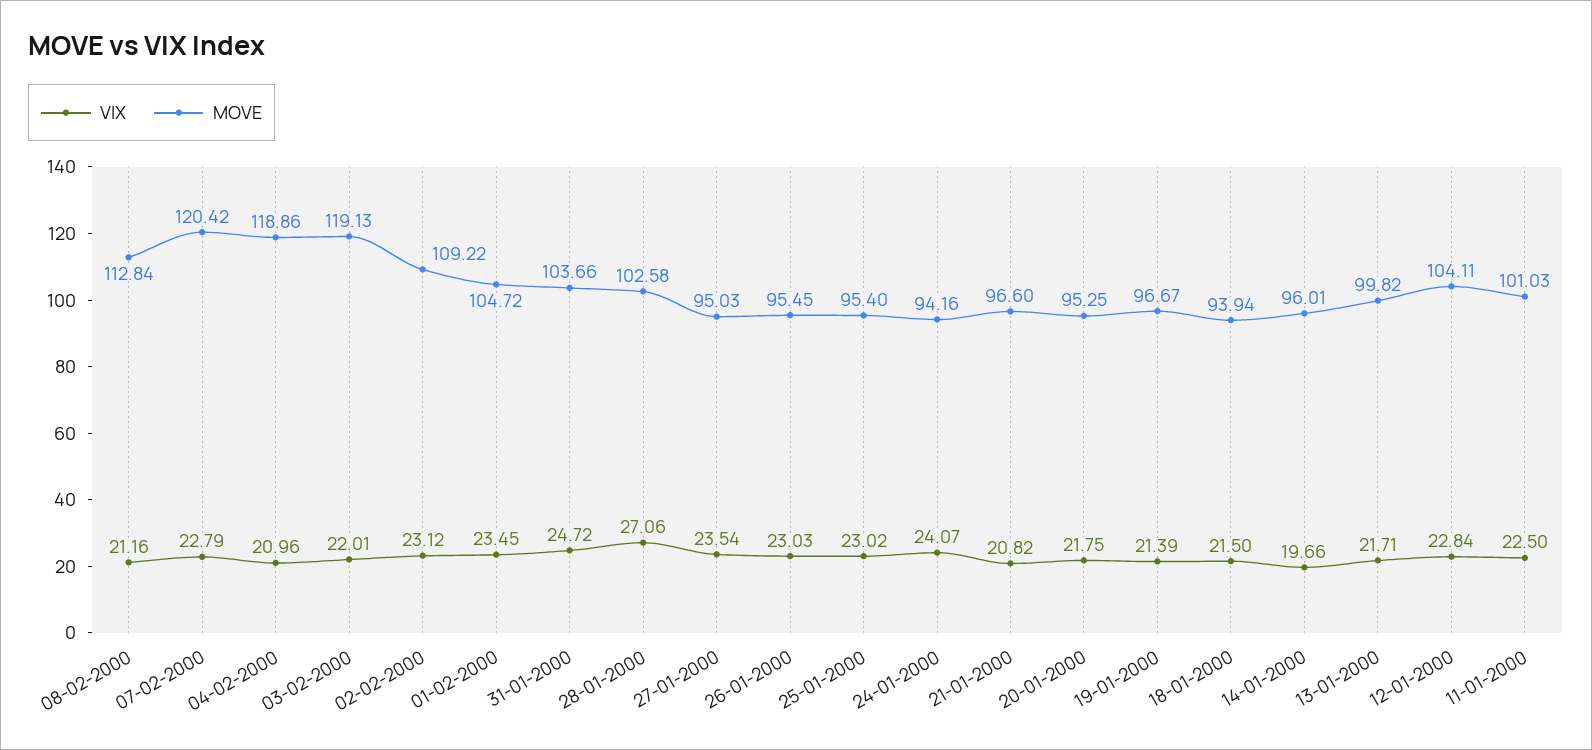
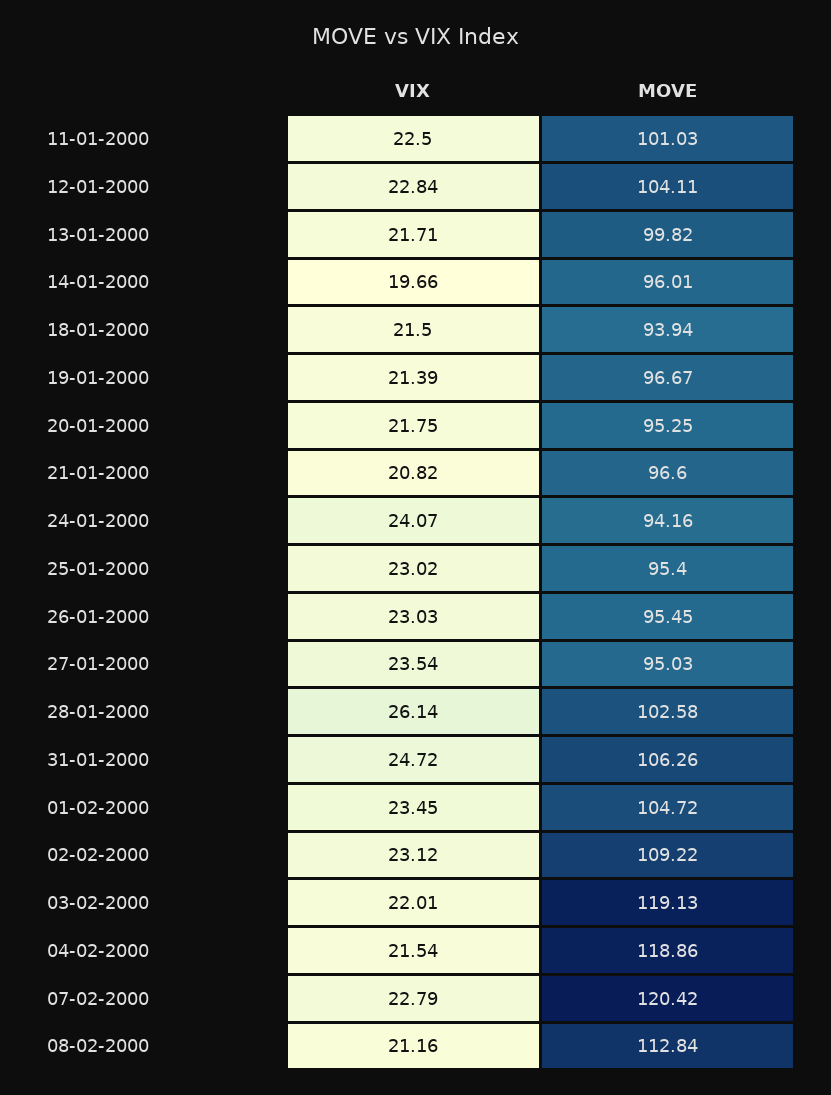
  {
    "VIX": {
      "08-02-2000": 21.16,
      "07-02-2000": 22.79,
-     "04-02-2000": 20.96,
+     "04-02-2000": 21.54,
      "03-02-2000": 22.01,
      "02-02-2000": 23.12,
      "01-02-2000": 23.45,
      "31-01-2000": 24.72,
-     "28-01-2000": 27.06,
+     "28-01-2000": 26.14,
      "27-01-2000": 23.54,
      "26-01-2000": 23.03,
      "25-01-2000": 23.02,
      "24-01-2000": 24.07,
      "21-01-2000": 20.82,
      "20-01-2000": 21.75,
      "19-01-2000": 21.39,
      "18-01-2000": 21.5,
      "14-01-2000": 19.66,
      "13-01-2000": 21.71,
      "12-01-2000": 22.84,
      "11-01-2000": 22.5
    },
    "MOVE": {
      "08-02-2000": 112.84,
      "07-02-2000": 120.42,
      "04-02-2000": 118.86,
      "03-02-2000": 119.13,
      "02-02-2000": 109.22,
      "01-02-2000": 104.72,
-     "31-01-2000": 103.66,
+     "31-01-2000": 106.26,
      "28-01-2000": 102.58,
      "27-01-2000": 95.03,
      "26-01-2000": 95.45,
      "25-01-2000": 95.4,
      "24-01-2000": 94.16,
      "21-01-2000": 96.6,
      "20-01-2000": 95.25,
      "19-01-2000": 96.67,
      "18-01-2000": 93.94,
      "14-01-2000": 96.01,
      "13-01-2000": 99.82,
      "12-01-2000": 104.11,
      "11-01-2000": 101.03
    }
  }

